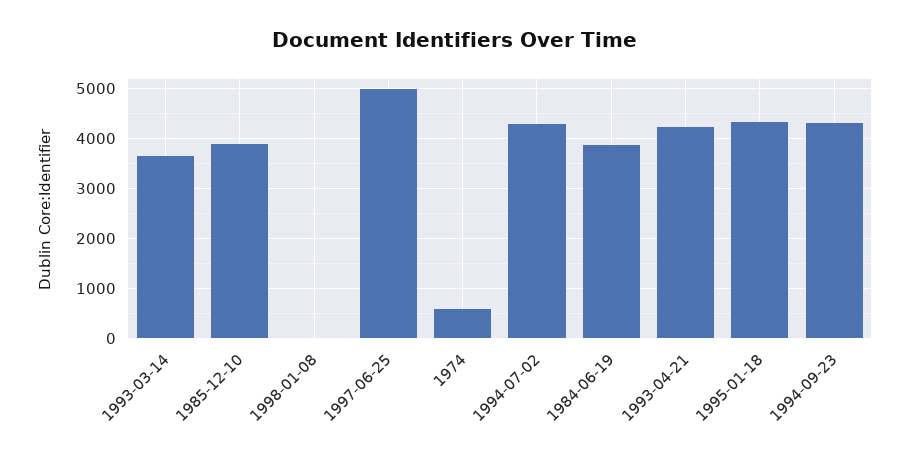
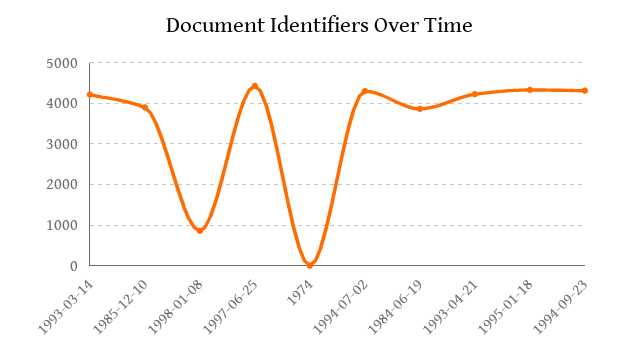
  {
-   "1993-03-14": 3600,
+   "1993-03-14": 4200,
    "1985-12-10": 4000,
-   "1998-01-08": 0,
+   "1998-01-08": 800,
-   "1997-06-25": 5000,
+   "1997-06-25": 4400,
-   "1974": 600,
+   "1974": 0,
    "1994-07-02": 4400,
    "1984-06-19": 3800,
    "1993-04-21": 4200,
    "1995-01-18": 4400,
    "1994-09-23": 4400
  }

